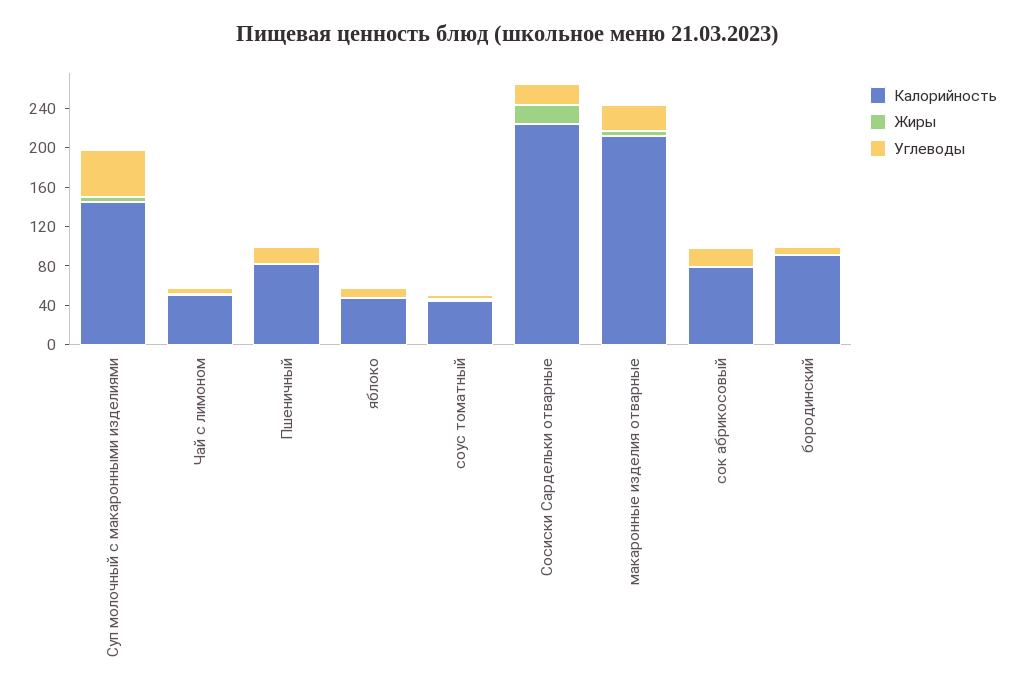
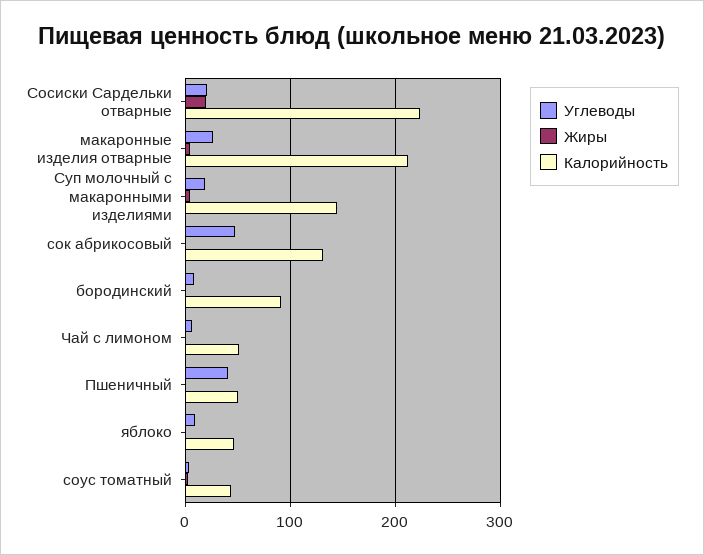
  {
    "Калорийность": {
      "Суп молочный с макаронными изделиями": 150,
      "Чай с лимоном": 50,
-     "Пшеничный": 80,
+     "Пшеничный": 50,
      "яблоко": 50,
      "соус томатный": 40,
      "Сосиски Сардельки отварные": 220,
      "макаронные изделия отварные": 210,
-     "сок абрикосовый": 80,
+     "сок абрикосовый": 130,
      "бородинский": 90
    },
    "Жиры": {
      "Суп молочный с макаронными изделиями": 10,
      "Чай с лимоном": 0,
      "Пшеничный": 0,
      "яблоко": 0,
      "соус томатный": 0,
      "Сосиски Сардельки отварные": 20,
      "макаронные изделия отварные": 0,
      "сок абрикосовый": 0,
      "бородинский": 0
    },
    "Углеводы": {
-     "Суп молочный с макаронными изделиями": 50,
+     "Суп молочный с макаронными изделиями": 20,
      "Чай с лимоном": 10,
-     "Пшеничный": 20,
+     "Пшеничный": 40,
      "яблоко": 10,
      "соус томатный": 0,
      "Сосиски Сардельки отварные": 20,
      "макаронные изделия отварные": 30,
-     "сок абрикосовый": 20,
+     "сок абрикосовый": 50,
      "бородинский": 10
    }
  }

